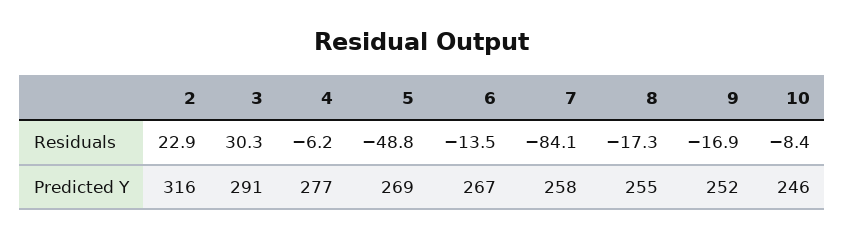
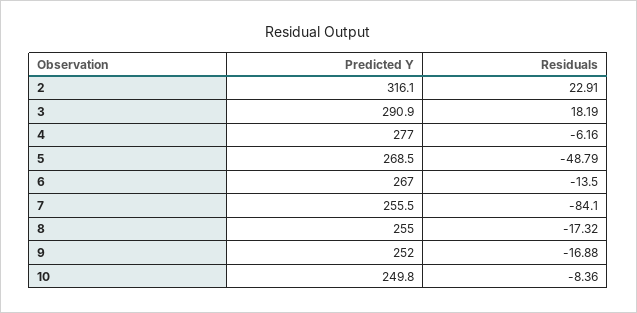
  {
    "2": {
      "Residuals": 22.91,
      "Predicted Y": 316.1
    },
    "3": {
-     "Residuals": 30.3,
+     "Residuals": 18.19,
      "Predicted Y": 290.9
    },
    "4": {
      "Residuals": -6.16,
      "Predicted Y": 277
    },
    "5": {
      "Residuals": -48.79,
      "Predicted Y": 268.5
    },
    "6": {
      "Residuals": -13.5,
      "Predicted Y": 267
    },
    "7": {
      "Residuals": -84.1,
-     "Predicted Y": 258
+     "Predicted Y": 255.5
    },
    "8": {
      "Residuals": -17.32,
      "Predicted Y": 255
    },
    "9": {
      "Residuals": -16.88,
      "Predicted Y": 252
    },
    "10": {
      "Residuals": -8.36,
-     "Predicted Y": 246
+     "Predicted Y": 249.8
    }
  }

